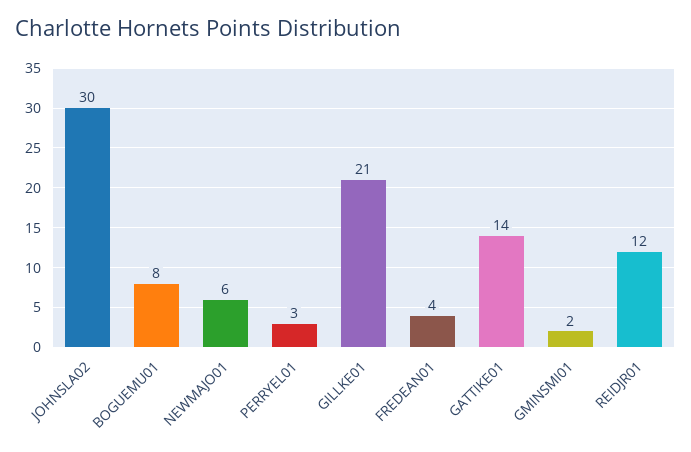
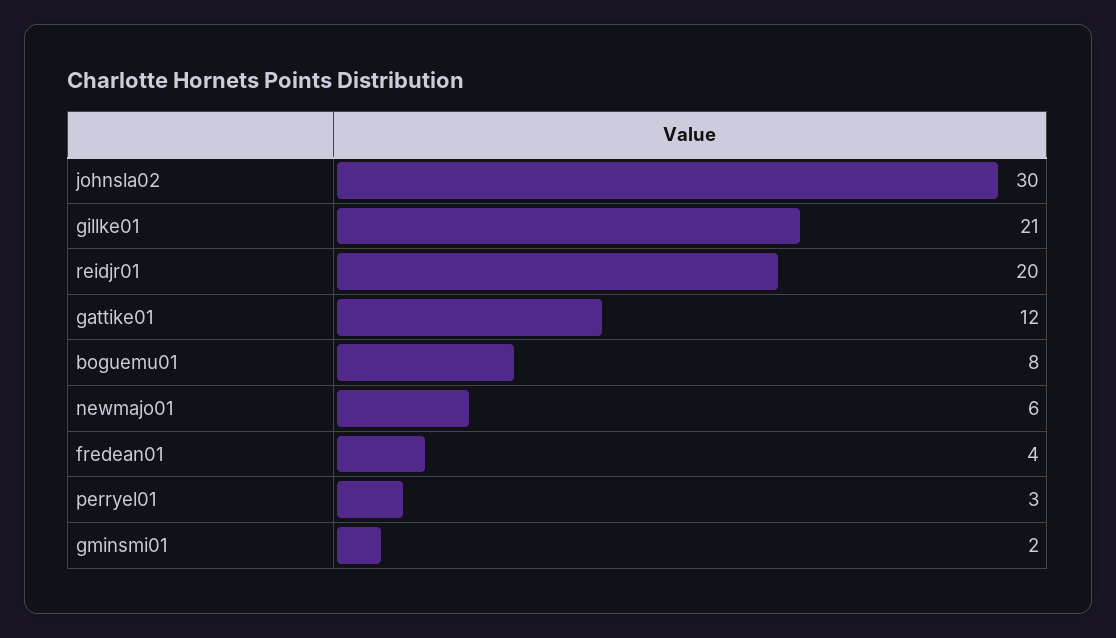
  {
    "JOHNSLA02": 30,
    "BOGUEMU01": 8,
    "NEWMAJO01": 6,
    "PERRYEL01": 3,
    "GILLKE01": 21,
    "FREDEAN01": 4,
-   "GATTIKE01": 14,
+   "GATTIKE01": 12,
    "GMINSMI01": 2,
-   "REIDJR01": 12
+   "REIDJR01": 20
  }

